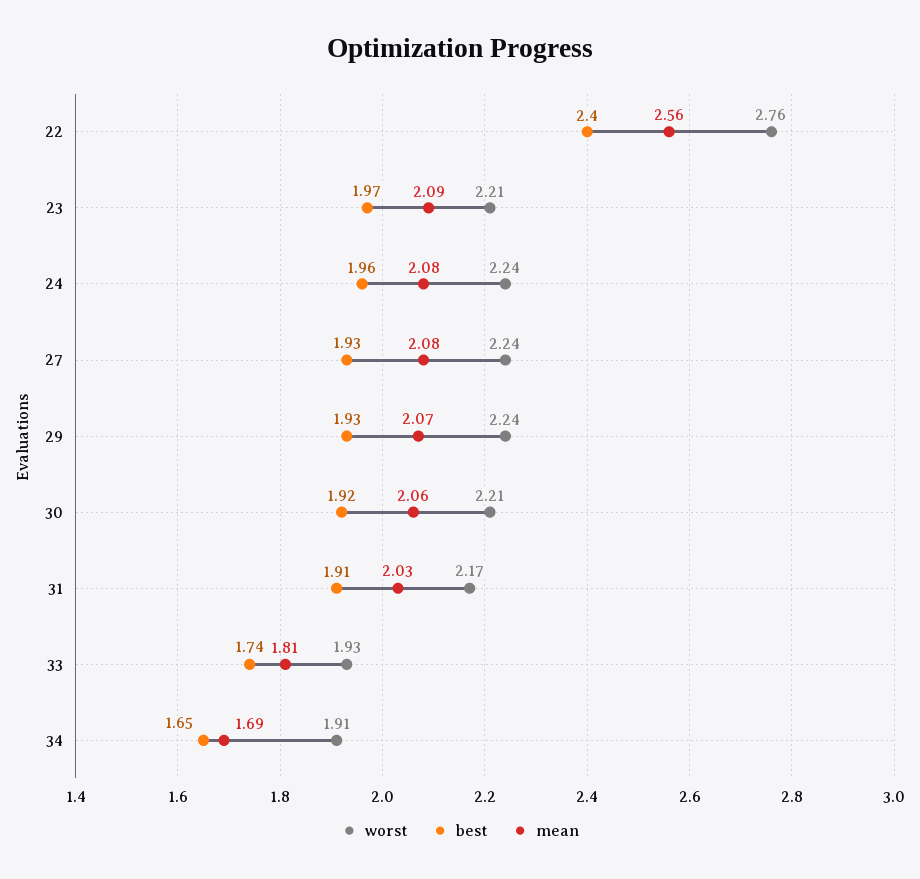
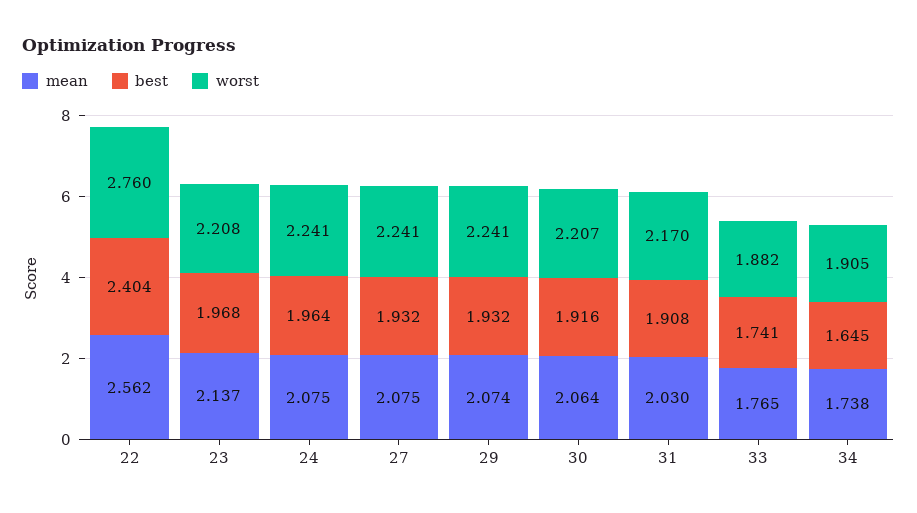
  {
    "worst": {
      "22": 2.76,
      "23": 2.208,
      "24": 2.241,
      "27": 2.241,
      "29": 2.241,
      "30": 2.207,
      "31": 2.17,
-     "33": 1.93,
+     "33": 1.882,
      "34": 1.905
    },
    "best": {
      "22": 2.404,
      "23": 1.968,
      "24": 1.964,
      "27": 1.932,
      "29": 1.932,
      "30": 1.916,
      "31": 1.908,
      "33": 1.741,
      "34": 1.645
    },
    "mean": {
      "22": 2.562,
-     "23": 2.09,
+     "23": 2.137,
      "24": 2.075,
      "27": 2.075,
      "29": 2.074,
      "30": 2.064,
      "31": 2.03,
-     "33": 1.81,
+     "33": 1.765,
-     "34": 1.69
+     "34": 1.738
    }
  }

